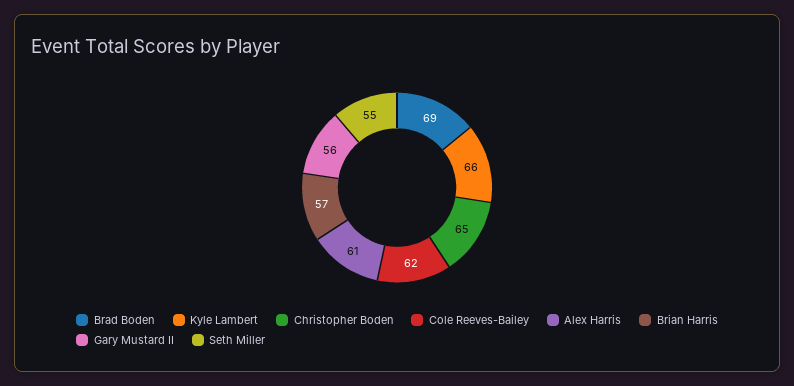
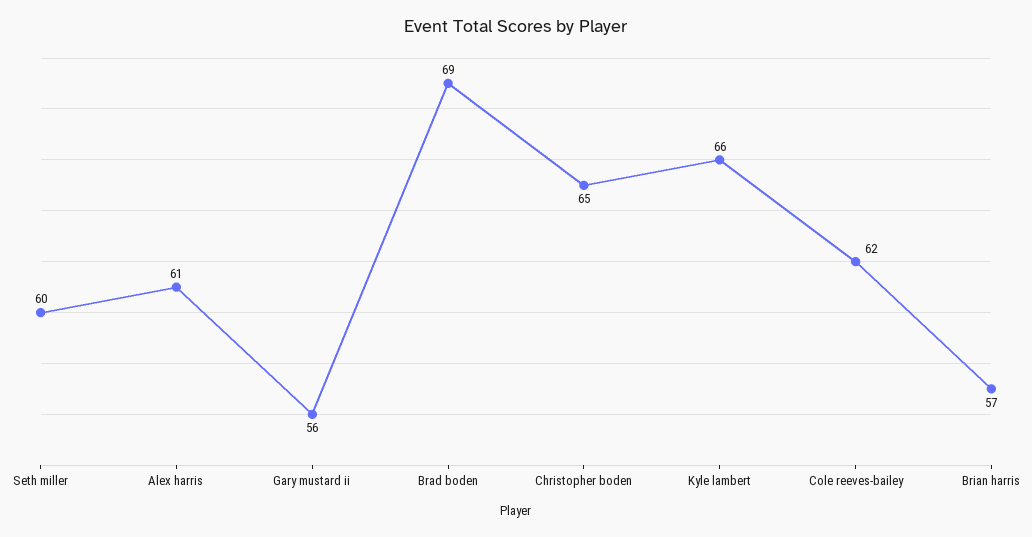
  {
    "Brad Boden": 69,
    "Kyle Lambert": 66,
    "Christopher Boden": 65,
    "Cole Reeves-Bailey": 62,
    "Alex Harris": 61,
    "Brian Harris": 57,
    "Gary Mustard II": 56,
-   "Seth Miller": 55
+   "Seth Miller": 60
  }

